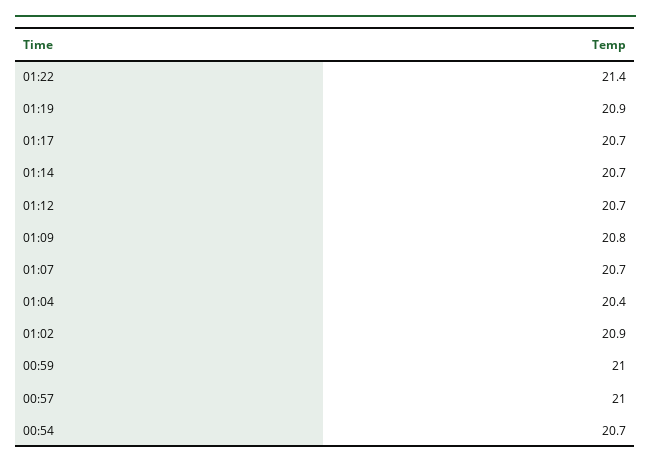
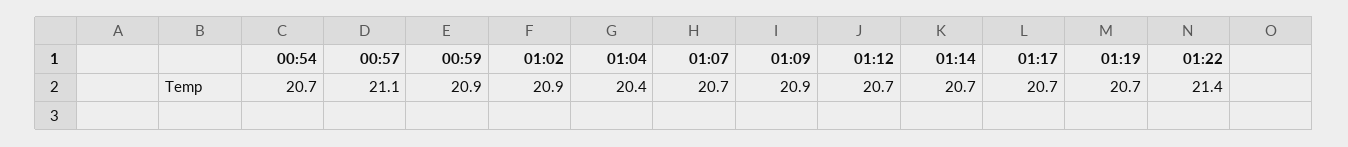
  {
    "01:22": 21.4,
-   "01:19": 20.9,
+   "01:19": 20.7,
    "01:17": 20.7,
    "01:14": 20.7,
    "01:12": 20.7,
-   "01:09": 20.8,
+   "01:09": 20.9,
    "01:07": 20.7,
    "01:04": 20.4,
    "01:02": 20.9,
-   "00:59": 21,
+   "00:59": 20.9,
-   "00:57": 21,
+   "00:57": 21.1,
    "00:54": 20.7
  }

